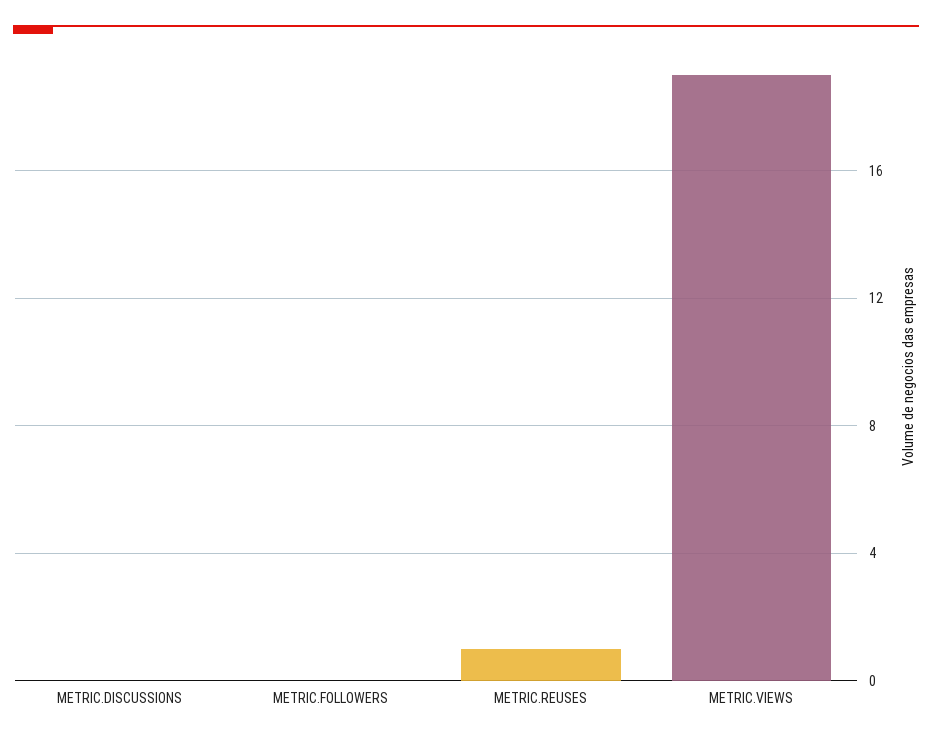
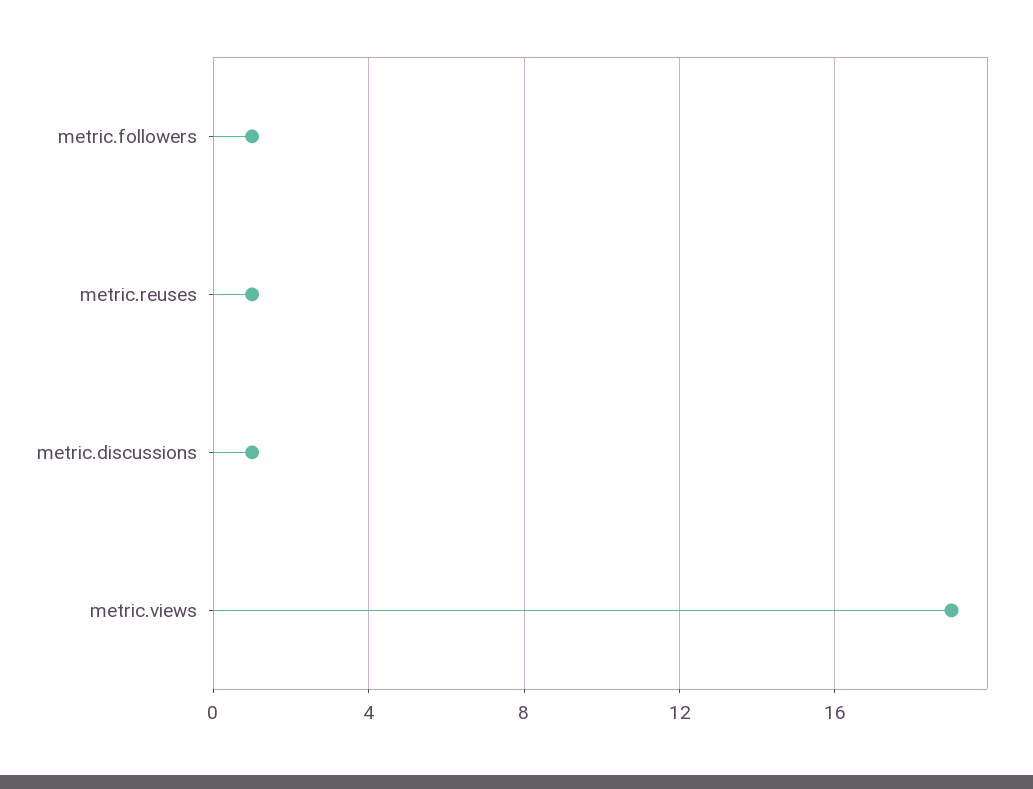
  {
-   "METRIC.DISCUSSIONS": 0,
+   "METRIC.DISCUSSIONS": 1,
-   "METRIC.FOLLOWERS": 0,
+   "METRIC.FOLLOWERS": 1,
    "METRIC.REUSES": 1,
    "METRIC.VIEWS": 19
  }

